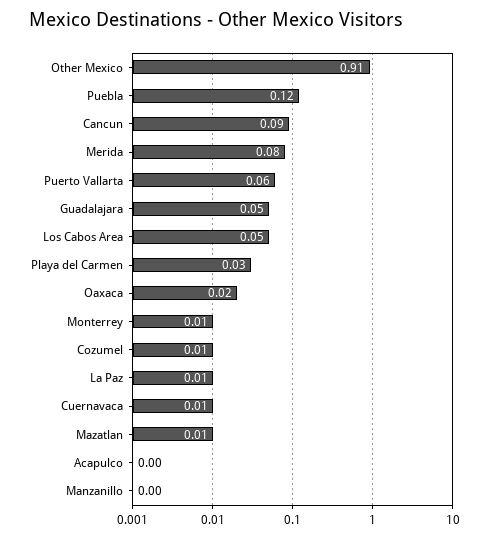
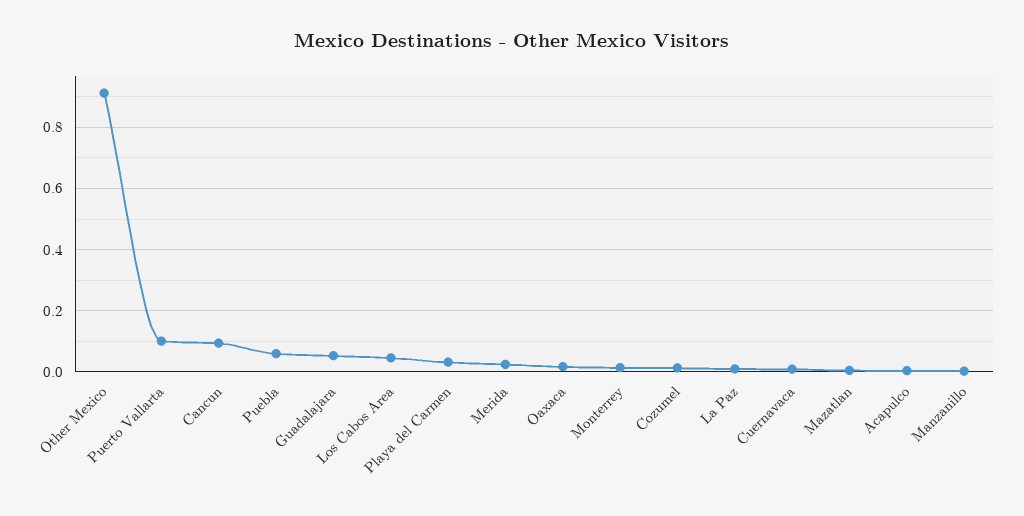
  {
    "Other Mexico": 0.91,
-   "Puebla": 0.12,
+   "Puebla": 0.06,
    "Cancun": 0.09,
-   "Merida": 0.08,
+   "Merida": 0.02,
-   "Puerto Vallarta": 0.06,
+   "Puerto Vallarta": 0.1,
    "Guadalajara": 0.05,
    "Los Cabos Area": 0.05,
    "Playa del Carmen": 0.03,
    "Oaxaca": 0.02,
    "Monterrey": 0.01,
    "Cozumel": 0.01,
    "La Paz": 0.01,
    "Cuernavaca": 0.01,
    "Mazatlan": 0.01,
    "Acapulco": 0,
    "Manzanillo": 0
  }

